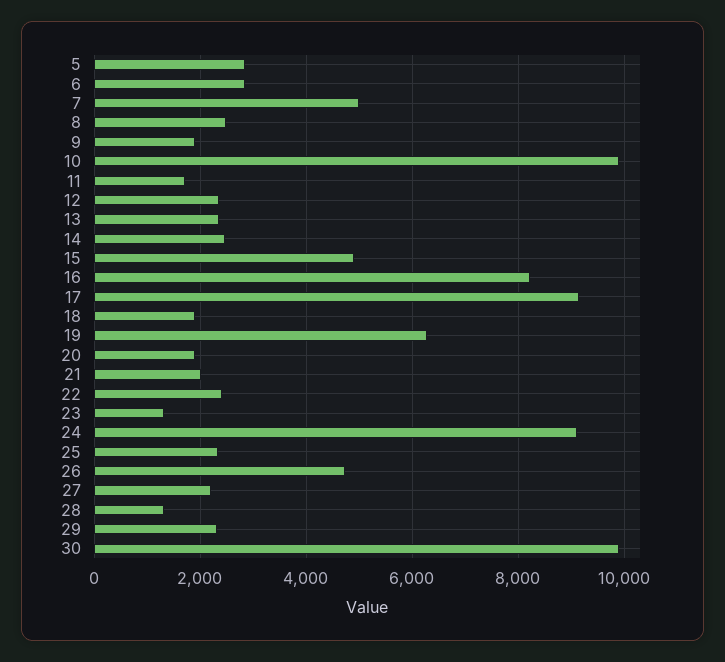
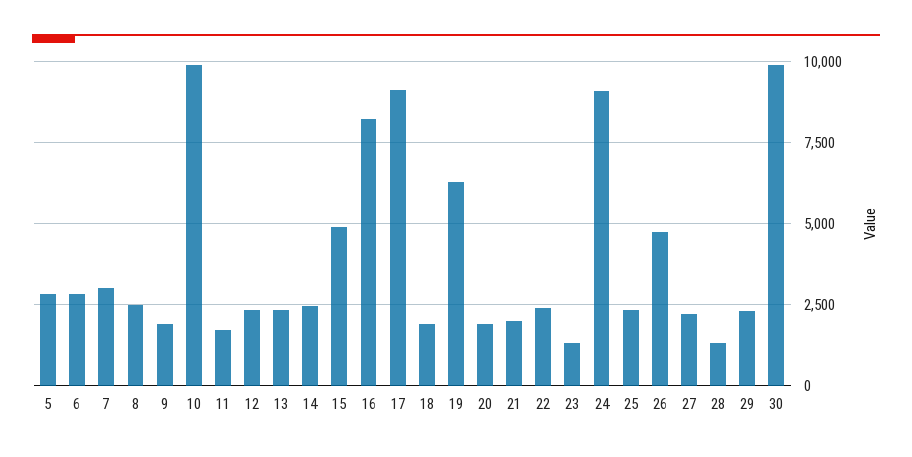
  {
    "5": 2800,
    "6": 2800,
-   "7": 5000,
+   "7": 3000,
    "8": 2400,
    "9": 2000,
    "10": 10000,
    "11": 1800,
    "12": 2400,
    "13": 2400,
    "14": 2400,
    "15": 5000,
    "16": 8200,
    "17": 9200,
    "18": 2000,
    "19": 6200,
    "20": 2000,
    "21": 2000,
    "22": 2400,
    "23": 1400,
    "24": 9200,
    "25": 2400,
    "26": 4800,
    "27": 2200,
    "28": 1400,
    "29": 2400,
    "30": 10000
  }

